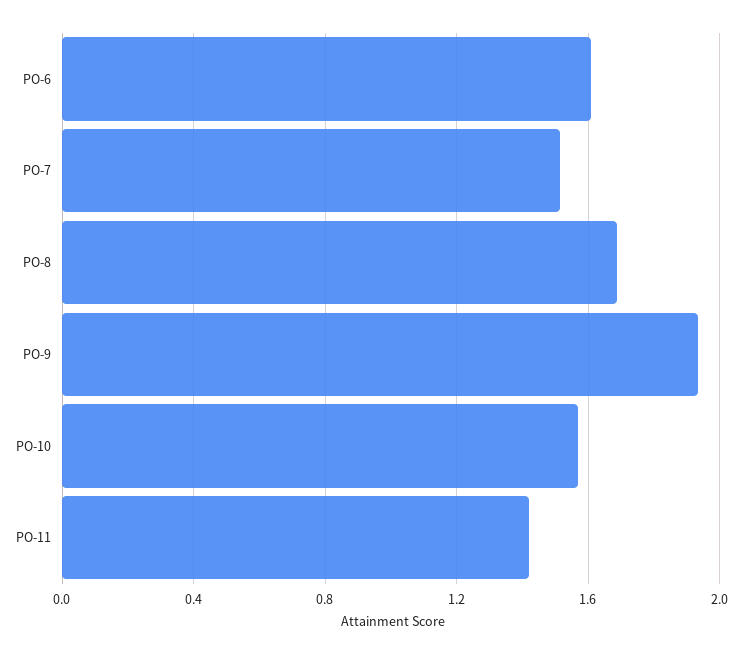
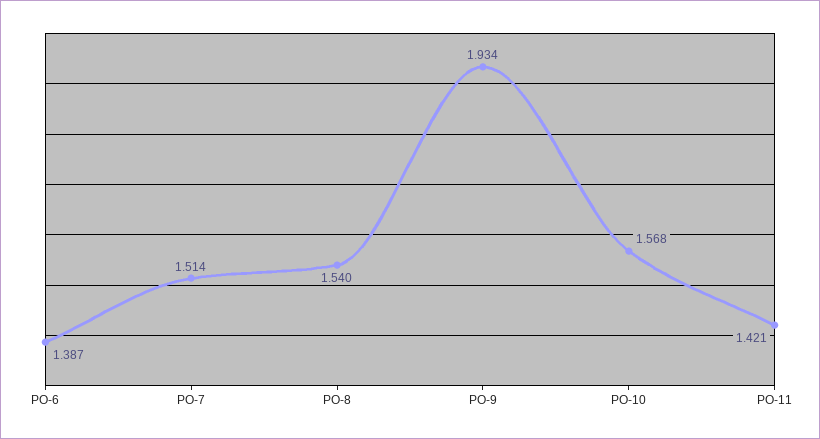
  {
-   "PO-6": 1.6,
+   "PO-6": 1.387,
    "PO-7": 1.514,
-   "PO-8": 1.7,
+   "PO-8": 1.54,
    "PO-9": 1.934,
    "PO-10": 1.568,
    "PO-11": 1.421
  }

